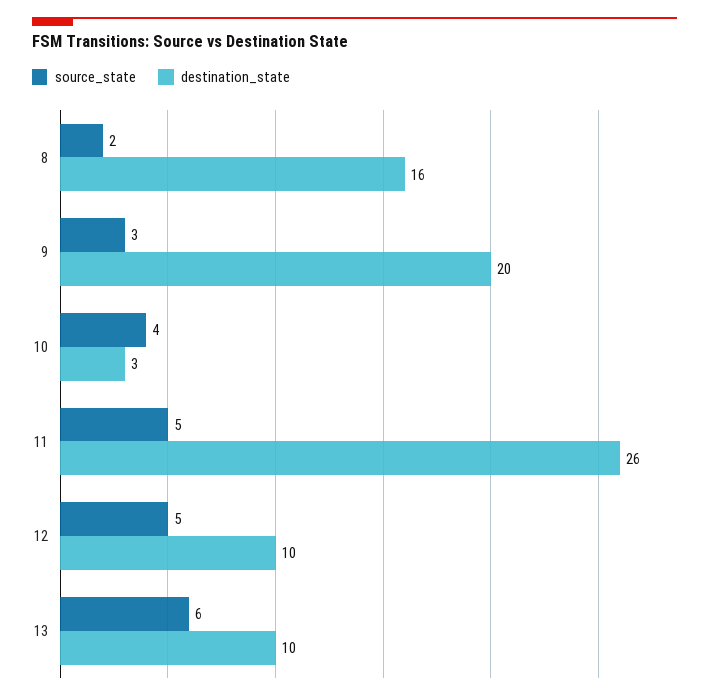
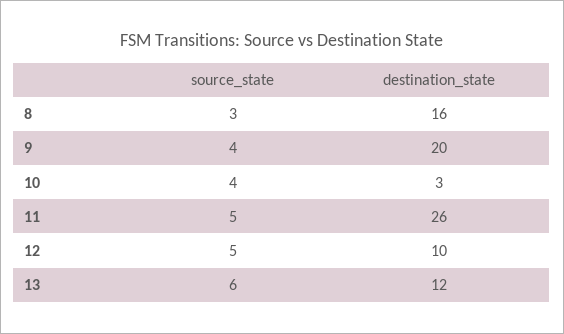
  {
    "source_state": {
-     "8": 2,
+     "8": 3,
-     "9": 3,
+     "9": 4,
      "10": 4,
      "11": 5,
      "12": 5,
      "13": 6
    },
    "destination_state": {
      "8": 16,
      "9": 20,
      "10": 3,
      "11": 26,
      "12": 10,
-     "13": 10
+     "13": 12
    }
  }

